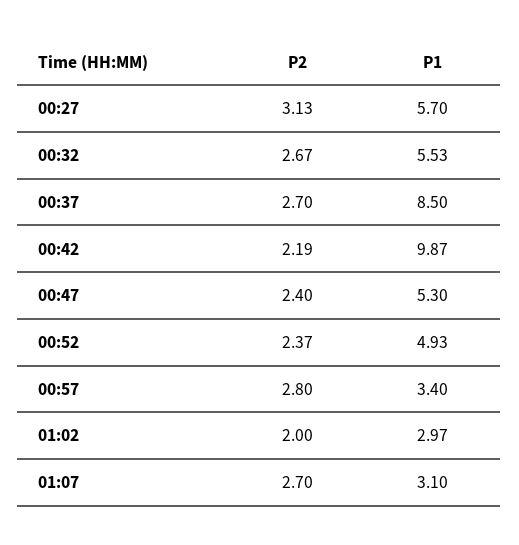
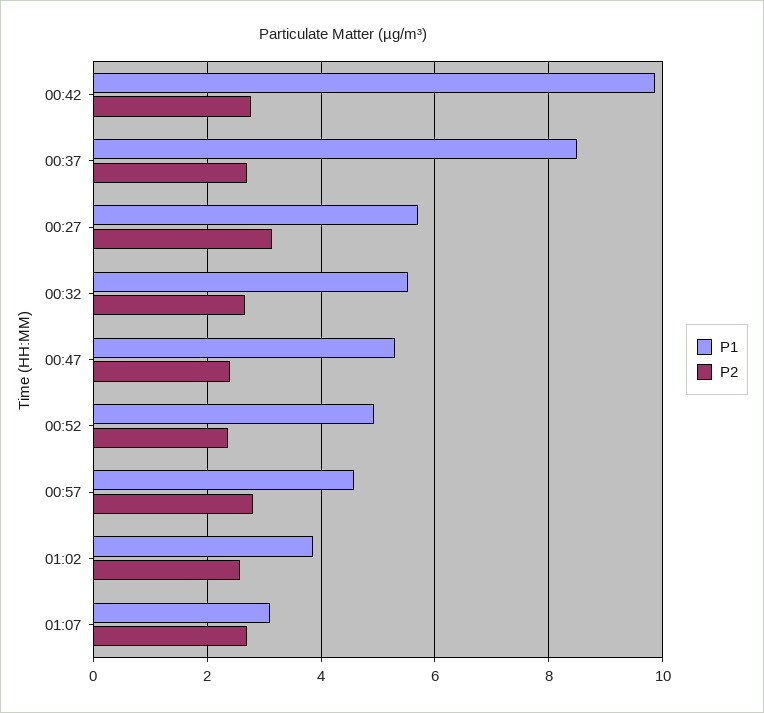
  {
    "P2": {
      "00:27": 3.13,
      "00:32": 2.67,
      "00:37": 2.7,
-     "00:42": 2.19,
+     "00:42": 2.8,
      "00:47": 2.4,
      "00:52": 2.37,
      "00:57": 2.8,
-     "01:02": 2,
+     "01:02": 2.6,
      "01:07": 2.7
    },
    "P1": {
      "00:27": 5.7,
      "00:32": 5.53,
      "00:37": 8.5,
      "00:42": 9.87,
      "00:47": 5.3,
      "00:52": 4.93,
-     "00:57": 3.4,
+     "00:57": 4.6,
-     "01:02": 2.97,
+     "01:02": 3.8,
      "01:07": 3.1
    }
  }

